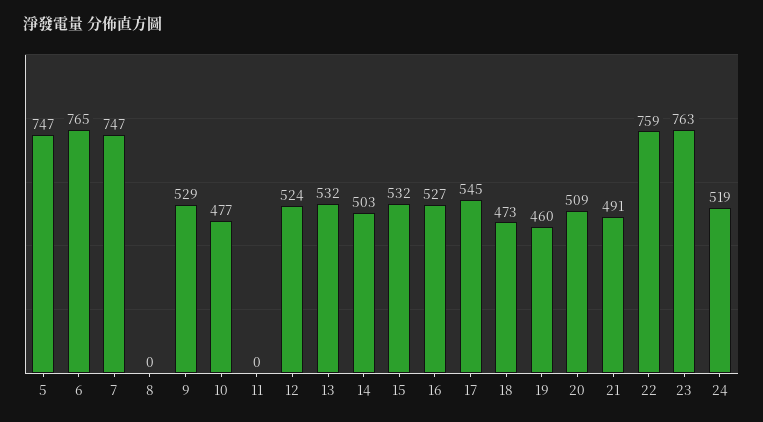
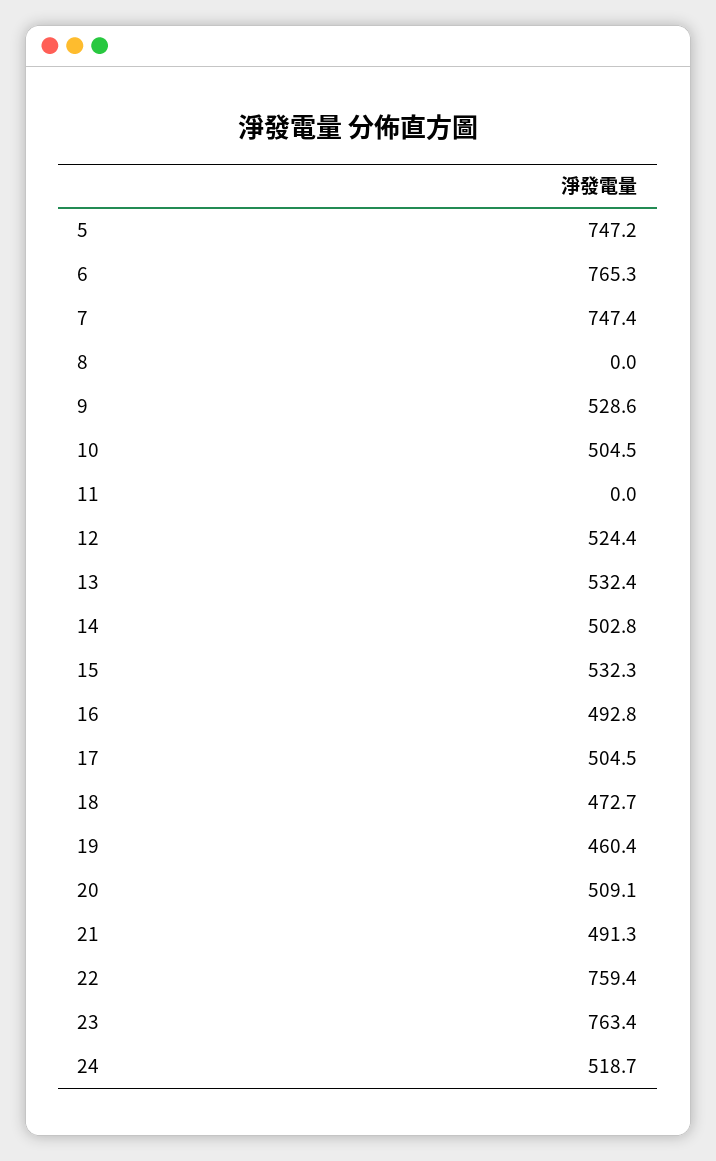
  {
    "5": 747.2,
    "6": 765.3,
    "7": 747.4,
    "8": 0,
    "9": 528.6,
-   "10": 477,
+   "10": 504.5,
    "11": 0,
    "12": 524.4,
    "13": 532.4,
    "14": 502.8,
    "15": 532.3,
-   "16": 527,
+   "16": 492.8,
-   "17": 545,
+   "17": 504.5,
    "18": 472.7,
    "19": 460.4,
    "20": 509.1,
    "21": 491.3,
    "22": 759.4,
    "23": 763.4,
    "24": 518.7
  }

